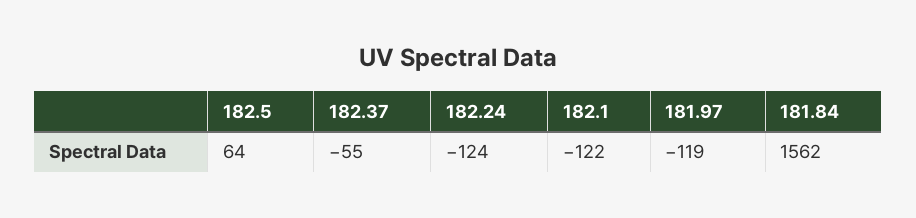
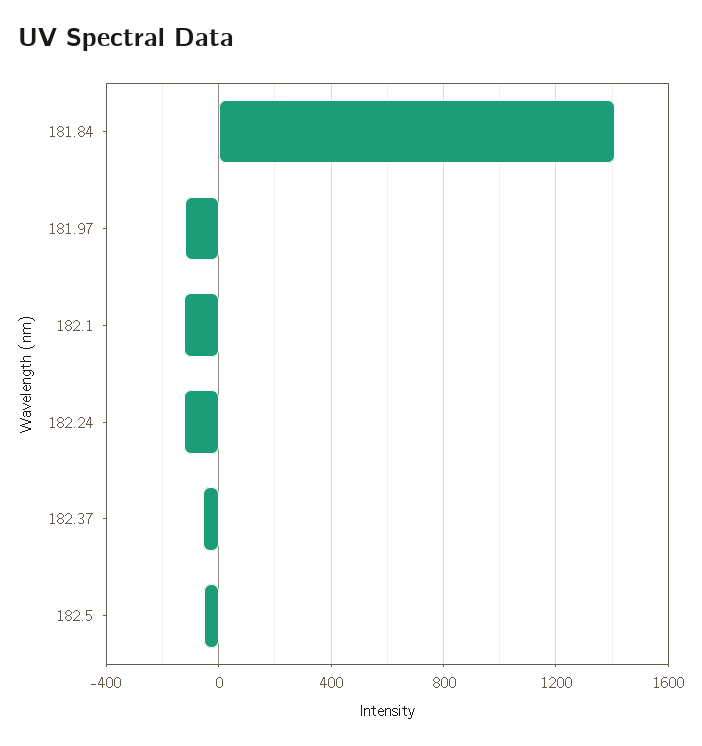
  {
-   "182.5": 64,
+   "182.5": -50,
    "182.37": -55,
    "182.24": -124,
    "182.1": -122,
    "181.97": -119,
-   "181.84": 1562
+   "181.84": 1400
  }

